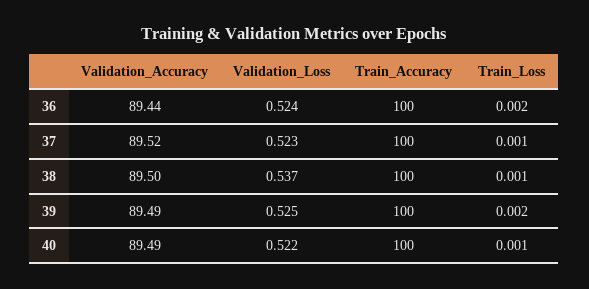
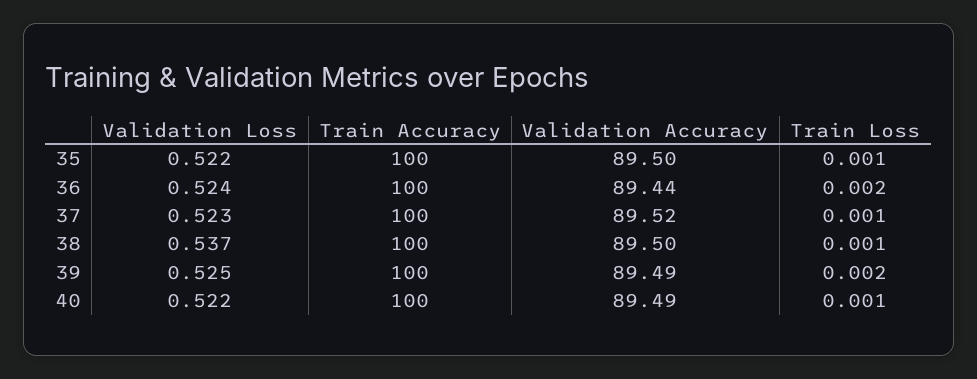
  {
    "Validation_Accuracy": {
      "36": 89.44,
      "37": 89.52,
      "38": 89.5,
      "39": 89.49,
-     "40": 89.49
+     "40": 89.49,
+     "35": 89.5
    },
    "Validation_Loss": {
      "36": 0.524,
      "37": 0.523,
      "38": 0.537,
      "39": 0.525,
-     "40": 0.522
+     "40": 0.522,
+     "35": 0.522
    },
    "Train_Accuracy": {
      "36": 100,
      "37": 100,
      "38": 100,
      "39": 100,
-     "40": 100
+     "40": 100,
+     "35": 100
    },
    "Train_Loss": {
      "36": 0.002,
      "37": 0.001,
      "38": 0.001,
      "39": 0.002,
-     "40": 0.001
+     "40": 0.001,
+     "35": 0.001
    }
  }

